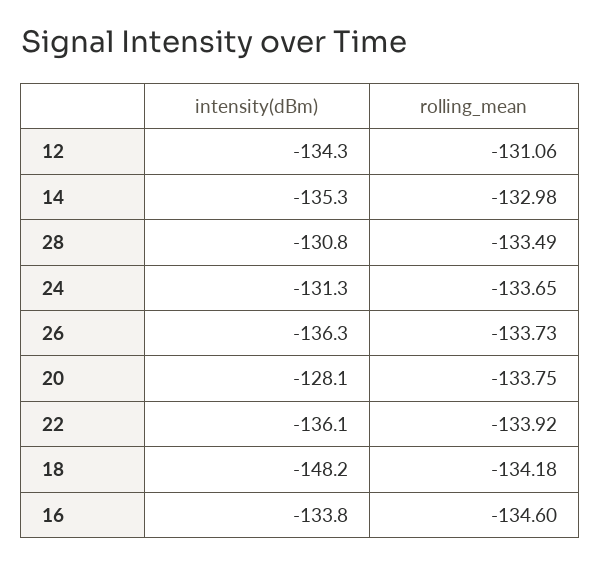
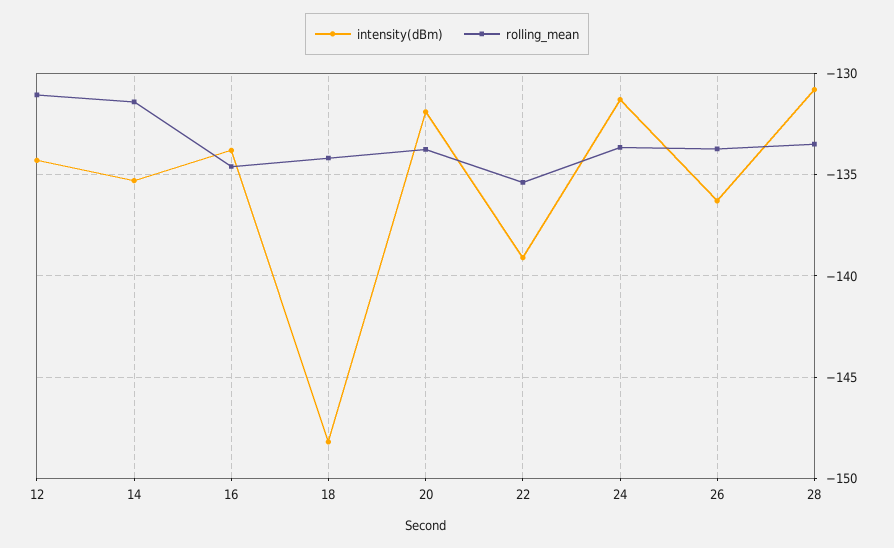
  {
    "intensity(dBm)": {
      "12": -134.3,
      "14": -135.3,
      "28": -130.8,
      "24": -131.3,
      "26": -136.3,
-     "20": -128.1,
+     "20": -132,
-     "22": -136.1,
+     "22": -139,
      "18": -148.2,
      "16": -133.8
    },
    "rolling_mean": {
      "12": -131.06,
-     "14": -132.98,
+     "14": -131.5,
      "28": -133.49,
      "24": -133.65,
      "26": -133.73,
      "20": -133.75,
-     "22": -133.92,
+     "22": -135.5,
      "18": -134.18,
      "16": -134.6
    }
  }

